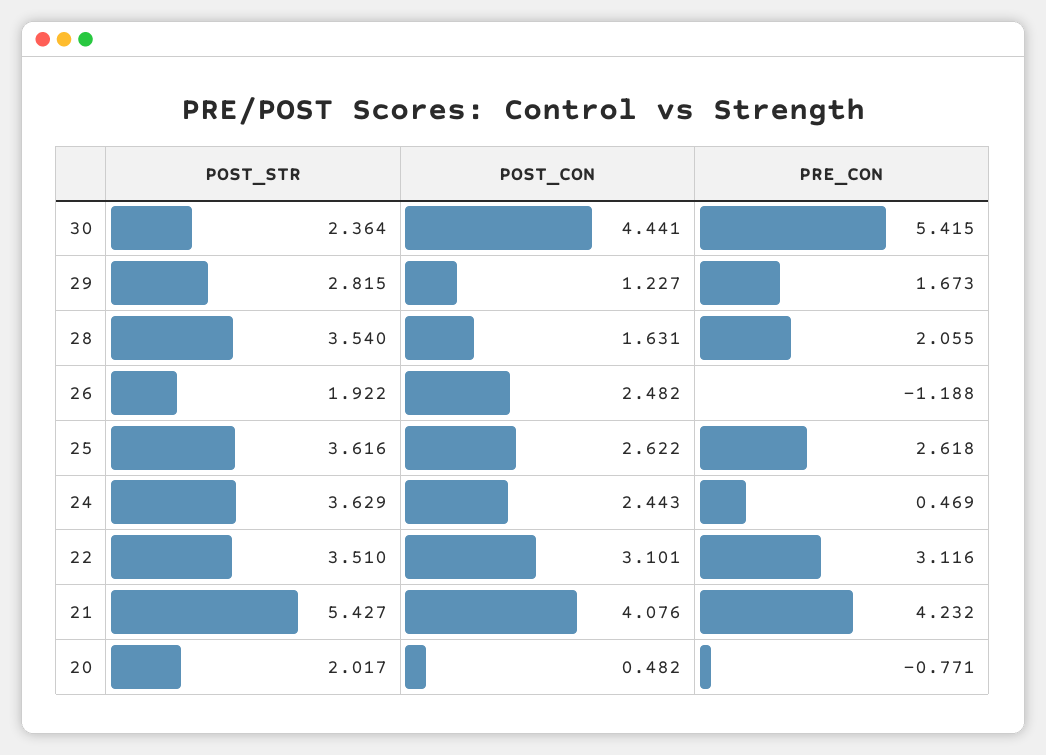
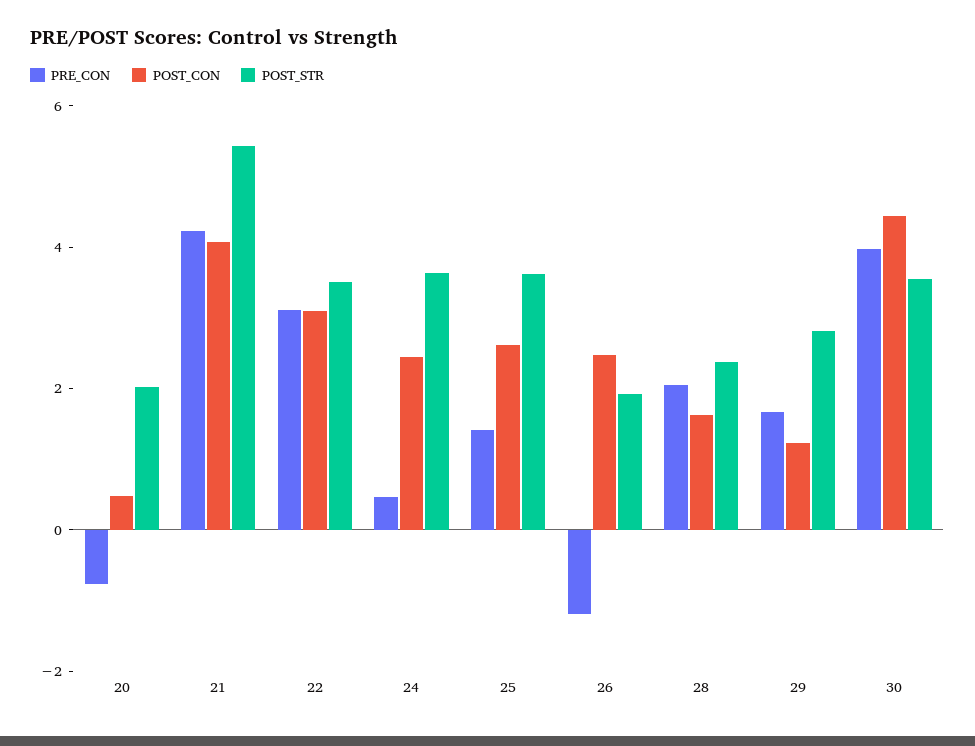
  {
    "POST_STR": {
-     "30": 2.364,
+     "30": 3.5,
      "29": 2.815,
-     "28": 3.54,
+     "28": 2.5,
      "26": 1.922,
      "25": 3.616,
      "24": 3.629,
      "22": 3.51,
      "21": 5.427,
      "20": 2.017
    },
    "POST_CON": {
      "30": 4.441,
      "29": 1.227,
      "28": 1.631,
      "26": 2.482,
      "25": 2.622,
      "24": 2.443,
      "22": 3.101,
      "21": 4.076,
      "20": 0.482
    },
    "PRE_CON": {
-     "30": 5.415,
+     "30": 4,
      "29": 1.673,
      "28": 2.055,
      "26": -1.188,
-     "25": 2.618,
+     "25": 1.5,
      "24": 0.469,
      "22": 3.116,
      "21": 4.232,
      "20": -0.771
    }
  }

